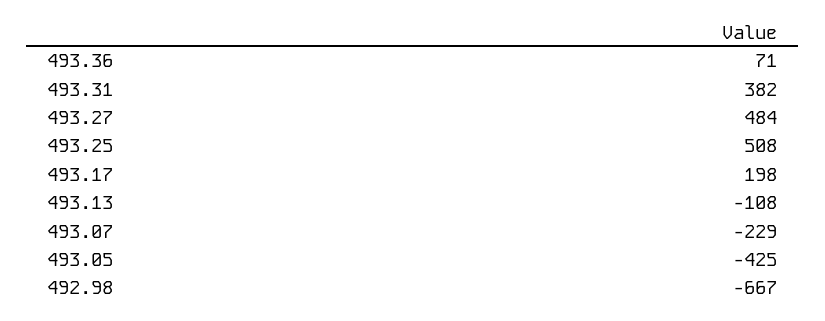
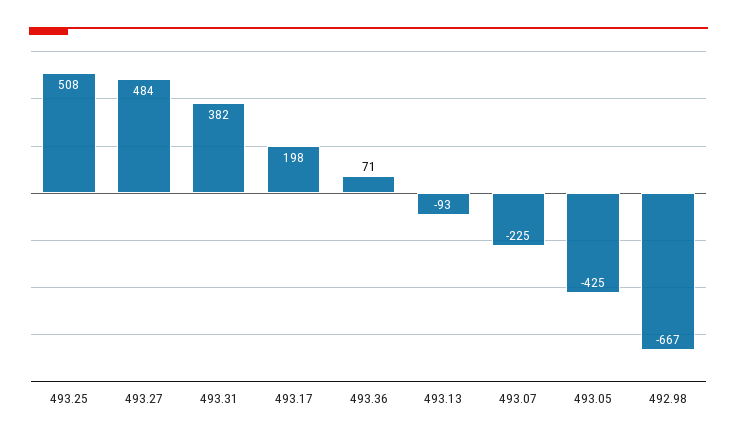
  {
    "493.36": 71,
    "493.31": 382,
    "493.27": 484,
    "493.25": 508,
    "493.17": 198,
-   "493.13": -108,
+   "493.13": -93,
-   "493.07": -229,
+   "493.07": -225,
    "493.05": -425,
    "492.98": -667
  }

